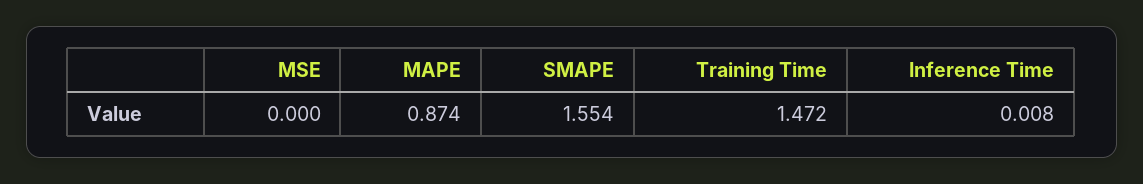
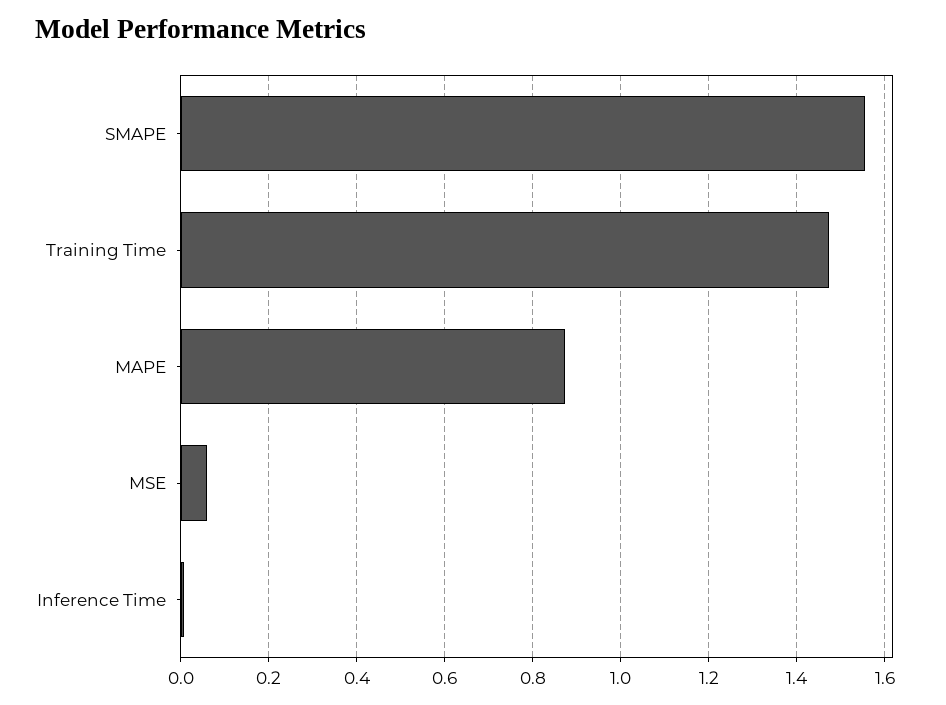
  {
-   "MSE": 0,
+   "MSE": 0.06,
    "MAPE": 0.874,
    "SMAPE": 1.554,
    "Training Time": 1.472,
    "Inference Time": 0.008
  }

